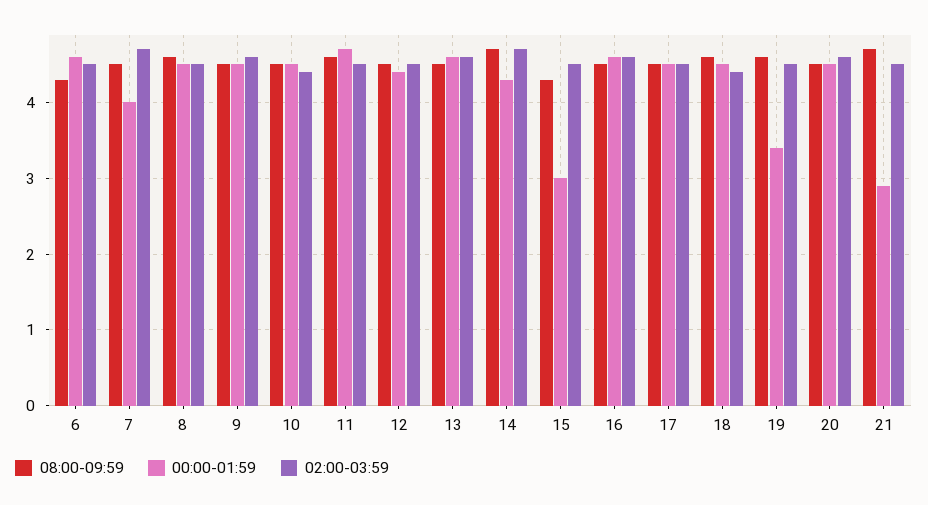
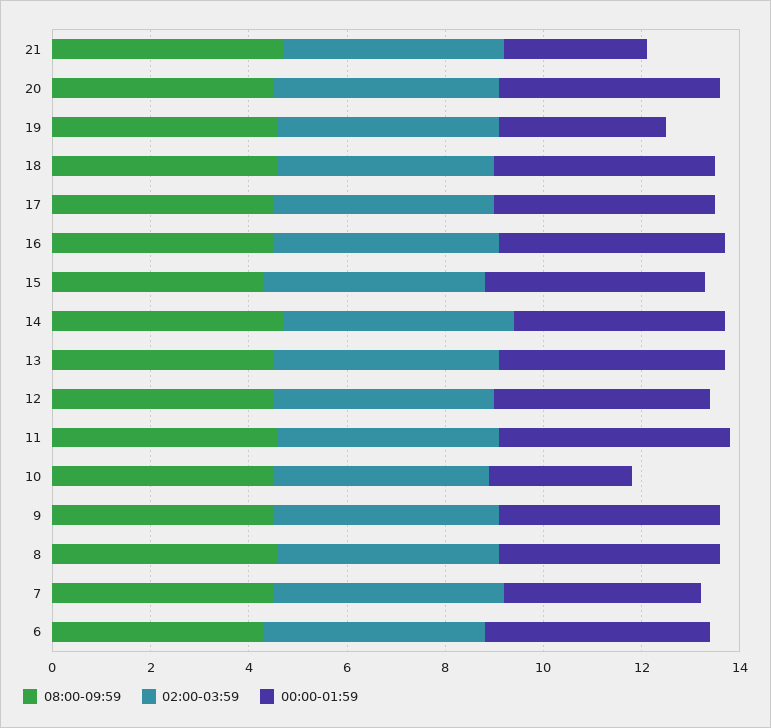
  {
    "08:00-09:59": {
      "6": 4.3,
      "7": 4.5,
      "8": 4.6,
      "9": 4.5,
      "10": 4.5,
      "11": 4.6,
      "12": 4.5,
      "13": 4.5,
      "14": 4.7,
      "15": 4.3,
      "16": 4.5,
      "17": 4.5,
      "18": 4.6,
      "19": 4.6,
      "20": 4.5,
      "21": 4.7
    },
    "00:00-01:59": {
      "6": 4.6,
      "7": 4,
      "8": 4.5,
      "9": 4.5,
-     "10": 4.5,
+     "10": 3,
      "11": 4.7,
      "12": 4.4,
      "13": 4.6,
      "14": 4.3,
-     "15": 3,
+     "15": 4.5,
      "16": 4.6,
      "17": 4.5,
      "18": 4.5,
      "19": 3.4,
      "20": 4.5,
      "21": 2.9
    },
    "02:00-03:59": {
      "6": 4.5,
      "7": 4.7,
      "8": 4.5,
      "9": 4.6,
      "10": 4.4,
      "11": 4.5,
      "12": 4.5,
      "13": 4.6,
      "14": 4.7,
      "15": 4.5,
      "16": 4.6,
      "17": 4.5,
      "18": 4.4,
      "19": 4.5,
      "20": 4.6,
      "21": 4.5
    }
  }

